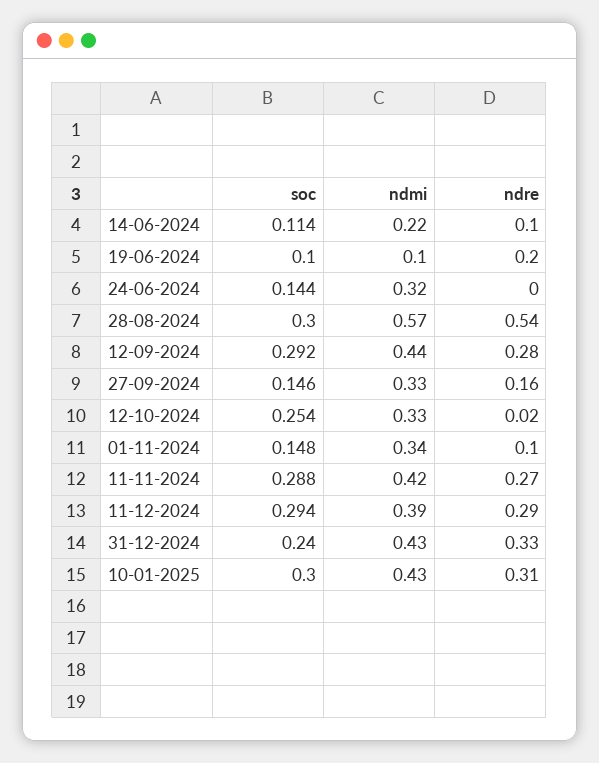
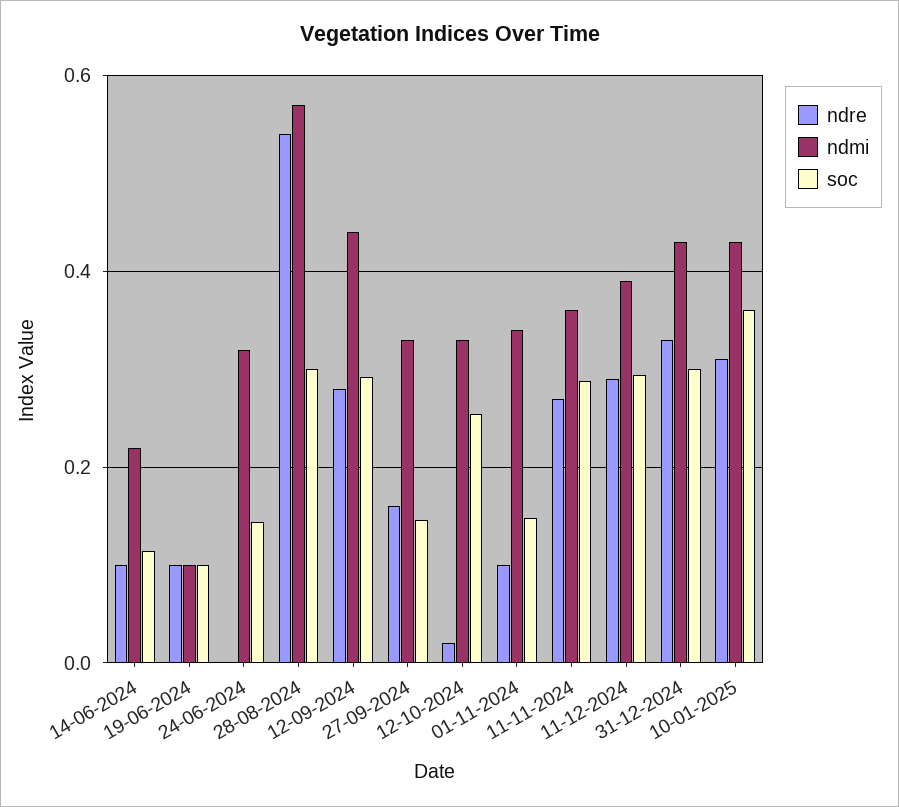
  {
    "soc": {
      "14-06-2024": 0.114,
      "19-06-2024": 0.1,
      "24-06-2024": 0.144,
      "28-08-2024": 0.3,
      "12-09-2024": 0.292,
      "27-09-2024": 0.146,
      "12-10-2024": 0.254,
      "01-11-2024": 0.148,
      "11-11-2024": 0.288,
      "11-12-2024": 0.294,
-     "31-12-2024": 0.24,
+     "31-12-2024": 0.3,
-     "10-01-2025": 0.3
+     "10-01-2025": 0.36
    },
    "ndmi": {
      "14-06-2024": 0.22,
      "19-06-2024": 0.1,
      "24-06-2024": 0.32,
      "28-08-2024": 0.57,
      "12-09-2024": 0.44,
      "27-09-2024": 0.33,
      "12-10-2024": 0.33,
      "01-11-2024": 0.34,
-     "11-11-2024": 0.42,
+     "11-11-2024": 0.36,
      "11-12-2024": 0.39,
      "31-12-2024": 0.43,
      "10-01-2025": 0.43
    },
    "ndre": {
      "14-06-2024": 0.1,
-     "19-06-2024": 0.2,
+     "19-06-2024": 0.1,
      "24-06-2024": 0,
      "28-08-2024": 0.54,
      "12-09-2024": 0.28,
      "27-09-2024": 0.16,
      "12-10-2024": 0.02,
      "01-11-2024": 0.1,
      "11-11-2024": 0.27,
      "11-12-2024": 0.29,
      "31-12-2024": 0.33,
      "10-01-2025": 0.31
    }
  }

